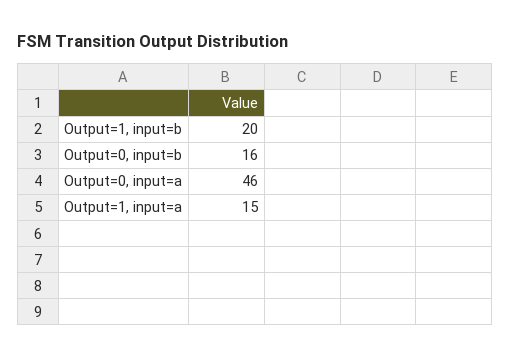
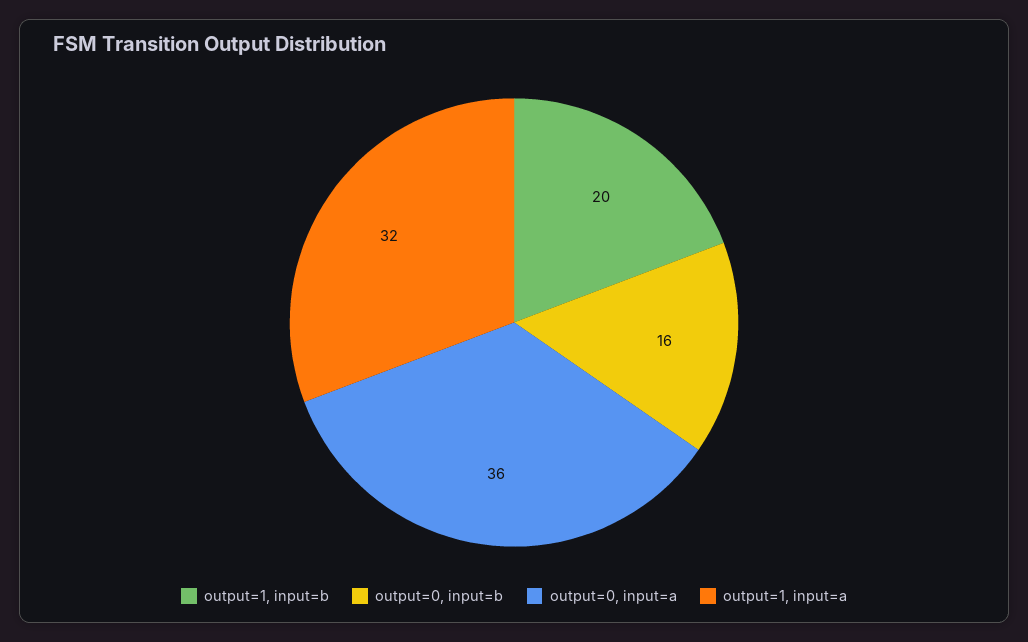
  {
    "Output=1, input=b": 20,
    "Output=0, input=b": 16,
-   "Output=0, input=a": 46,
+   "Output=0, input=a": 36,
-   "Output=1, input=a": 15
+   "Output=1, input=a": 32
  }

